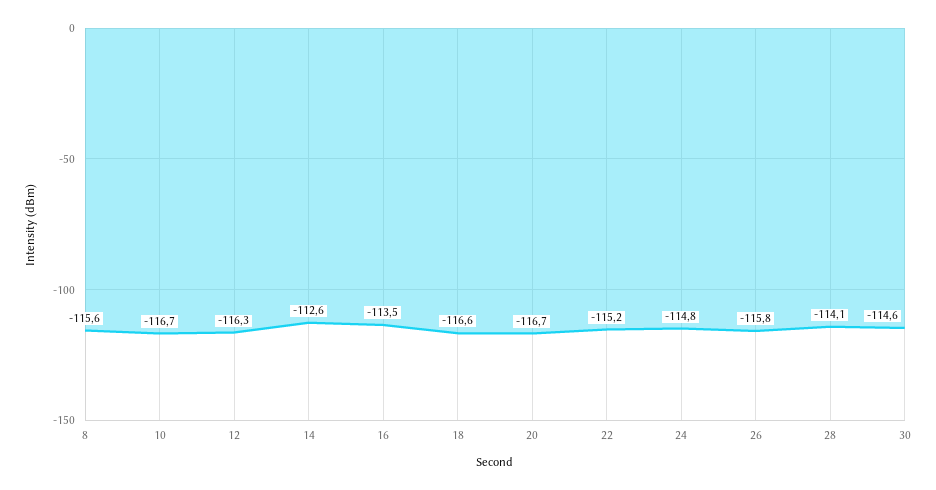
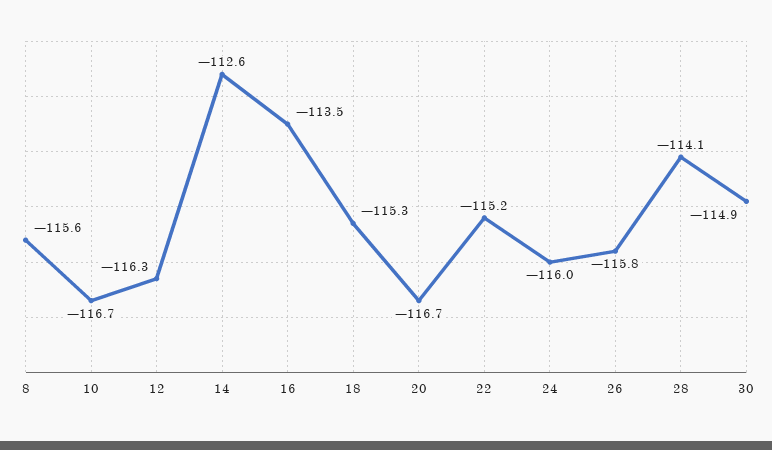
  {
    "8": -115.6,
    "10": -116.7,
    "12": -116.3,
    "14": -112.6,
    "16": -113.5,
-   "18": -116.6,
+   "18": -115.3,
    "20": -116.7,
    "22": -115.2,
-   "24": -114.8,
+   "24": -116,
    "26": -115.8,
    "28": -114.1,
-   "30": -114.6
+   "30": -114.9
  }

